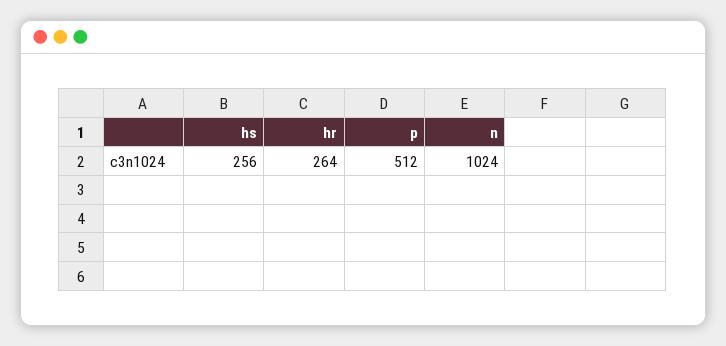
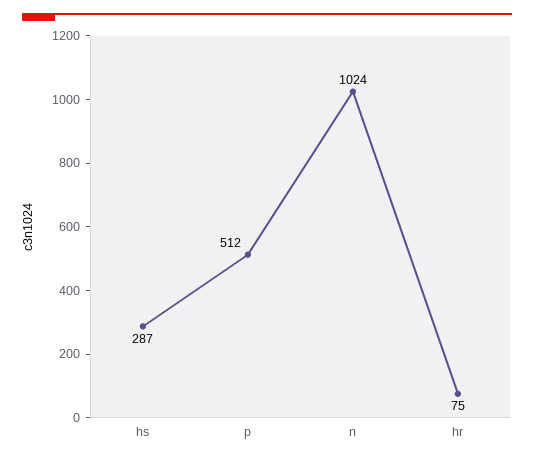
  {
-   "hs": 256,
+   "hs": 287,
-   "hr": 264,
+   "hr": 75,
    "p": 512,
    "n": 1024
  }

